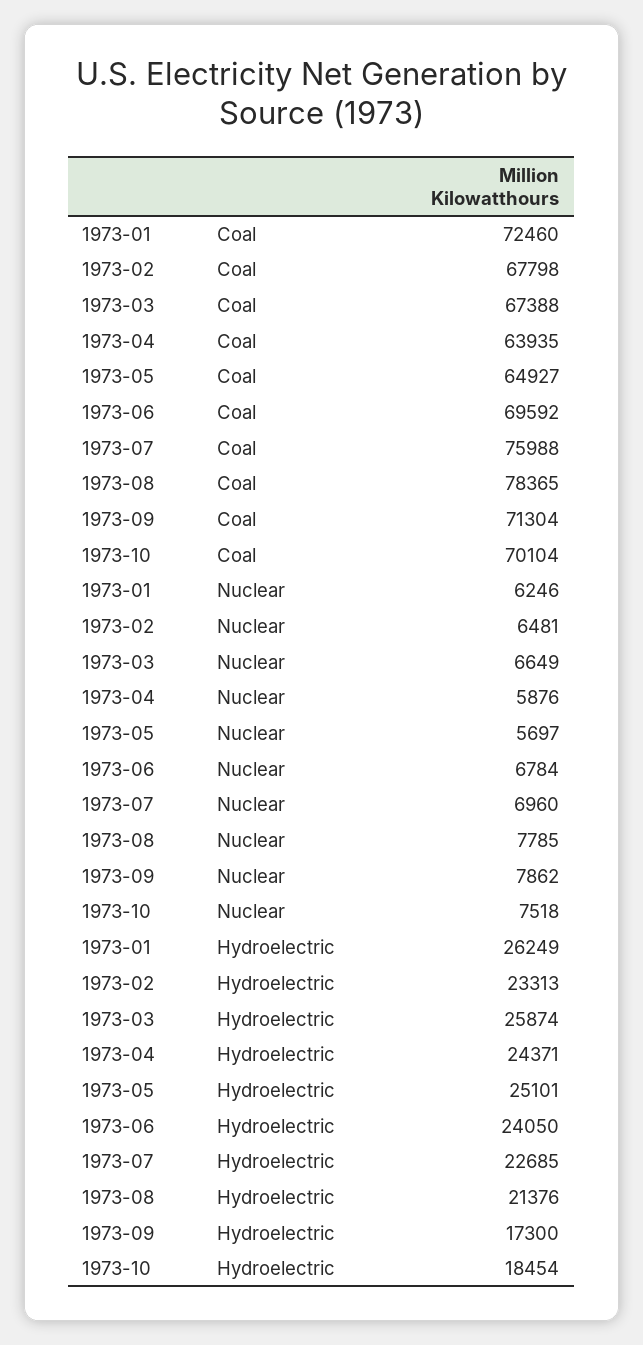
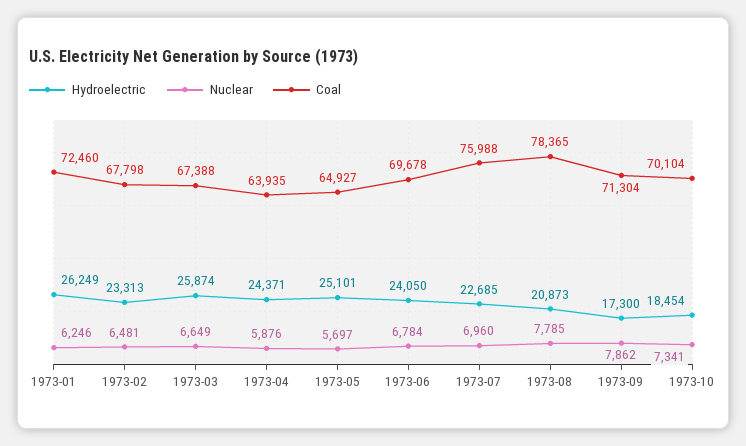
  {
    "Coal": {
      "1973-01": 72460,
      "1973-02": 67798,
      "1973-03": 67388,
      "1973-04": 63935,
      "1973-05": 64927,
-     "1973-06": 69592,
+     "1973-06": 69678,
      "1973-07": 75988,
      "1973-08": 78365,
      "1973-09": 71304,
      "1973-10": 70104
    },
    "Nuclear": {
      "1973-01": 6246,
      "1973-02": 6481,
      "1973-03": 6649,
      "1973-04": 5876,
      "1973-05": 5697,
      "1973-06": 6784,
      "1973-07": 6960,
      "1973-08": 7785,
      "1973-09": 7862,
-     "1973-10": 7518
+     "1973-10": 7341
    },
    "Hydroelectric": {
      "1973-01": 26249,
      "1973-02": 23313,
      "1973-03": 25874,
      "1973-04": 24371,
      "1973-05": 25101,
      "1973-06": 24050,
      "1973-07": 22685,
-     "1973-08": 21376,
+     "1973-08": 20873,
      "1973-09": 17300,
      "1973-10": 18454
    }
  }

